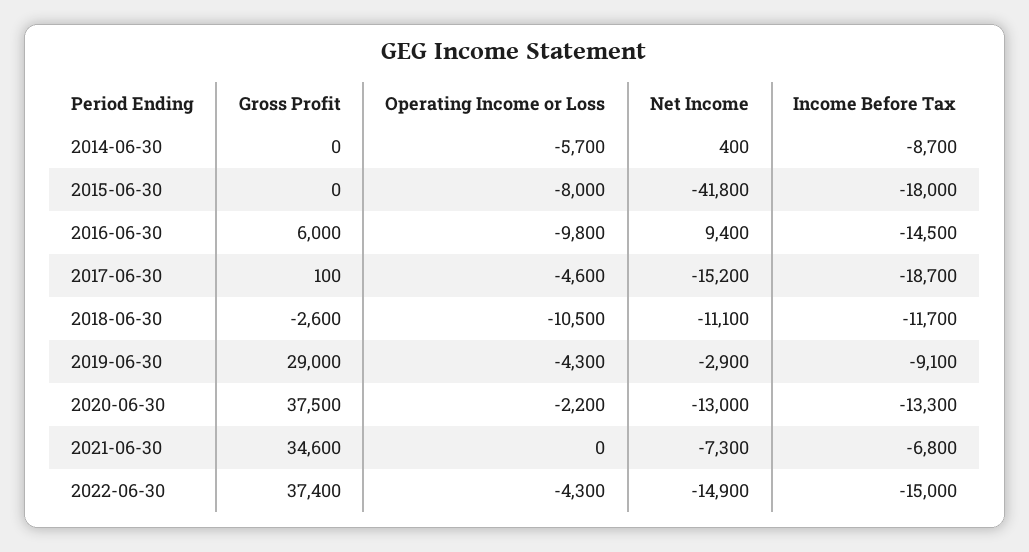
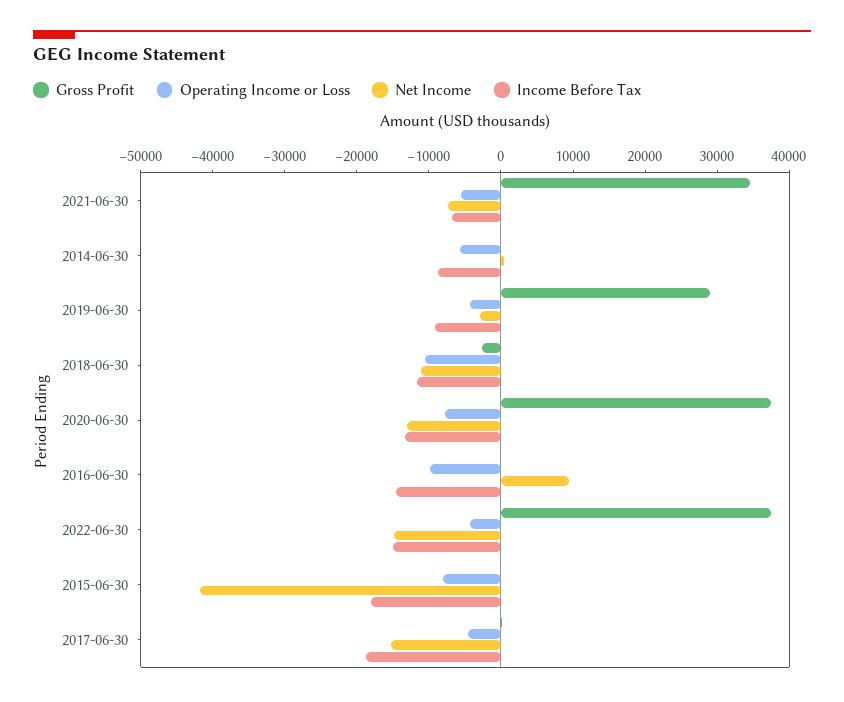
  {
    "Gross Profit": {
      "2014-06-30": 0,
      "2015-06-30": 0,
-     "2016-06-30": 6000,
+     "2016-06-30": 0,
      "2017-06-30": 100,
      "2018-06-30": -2600,
      "2019-06-30": 29000,
      "2020-06-30": 37500,
      "2021-06-30": 34600,
      "2022-06-30": 37400
    },
    "Operating Income or Loss": {
      "2014-06-30": -5700,
      "2015-06-30": -8000,
      "2016-06-30": -9800,
      "2017-06-30": -4600,
      "2018-06-30": -10500,
      "2019-06-30": -4300,
-     "2020-06-30": -2200,
+     "2020-06-30": -8000,
-     "2021-06-30": 0,
+     "2021-06-30": -6000,
      "2022-06-30": -4300
    },
    "Net Income": {
      "2014-06-30": 400,
      "2015-06-30": -41800,
      "2016-06-30": 9400,
      "2017-06-30": -15200,
      "2018-06-30": -11100,
      "2019-06-30": -2900,
      "2020-06-30": -13000,
      "2021-06-30": -7300,
      "2022-06-30": -14900
    },
    "Income Before Tax": {
      "2014-06-30": -8700,
      "2015-06-30": -18000,
      "2016-06-30": -14500,
      "2017-06-30": -18700,
      "2018-06-30": -11700,
      "2019-06-30": -9100,
      "2020-06-30": -13300,
      "2021-06-30": -6800,
      "2022-06-30": -15000
    }
  }

